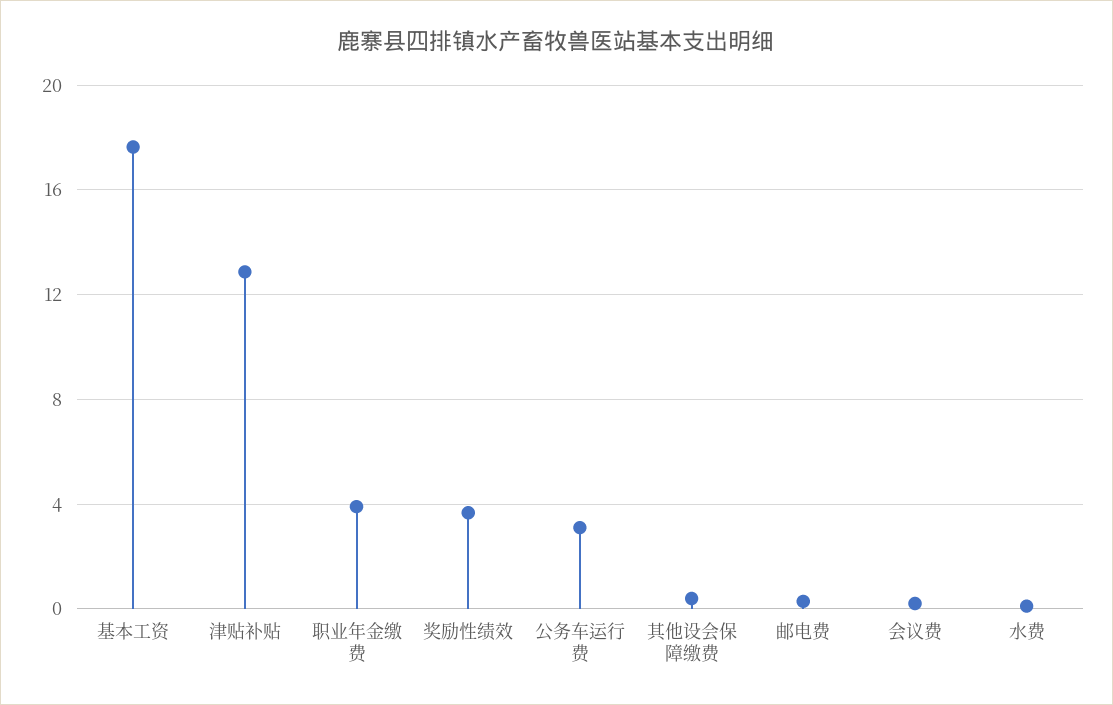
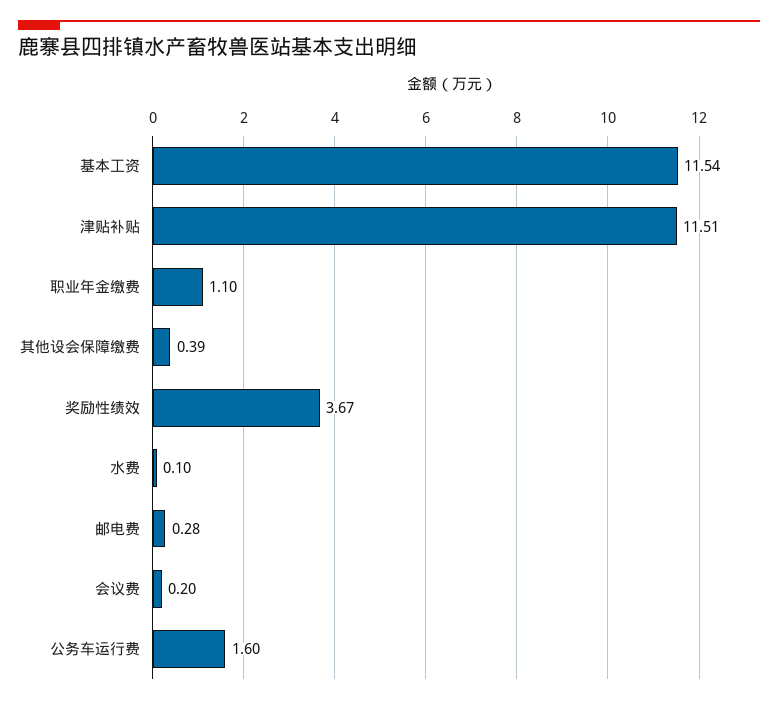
  {
-   "基本工资": 17.5,
+   "基本工资": 11.54,
-   "津贴补贴": 13,
+   "津贴补贴": 11.51,
-   "职业年金缴费": 4,
+   "职业年金缴费": 1.1,
    "奖励性绩效": 3.67,
-   "公务车运行费": 3,
+   "公务车运行费": 1.6,
    "其他设会保障缴费": 0.39,
    "邮电费": 0.28,
    "会议费": 0.2,
    "水费": 0.1
  }

